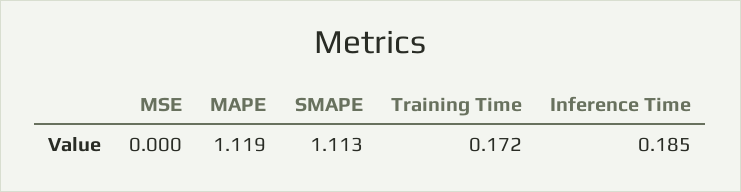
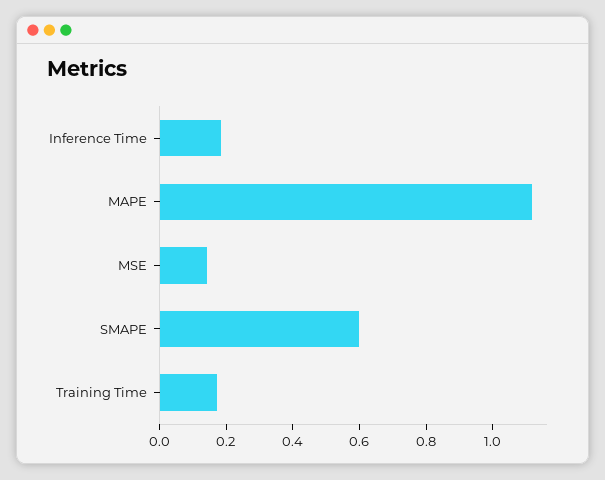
  {
-   "MSE": 0,
+   "MSE": 0.15,
    "MAPE": 1.119,
-   "SMAPE": 1.113,
+   "SMAPE": 0.6,
    "Training Time": 0.172,
    "Inference Time": 0.185
  }

